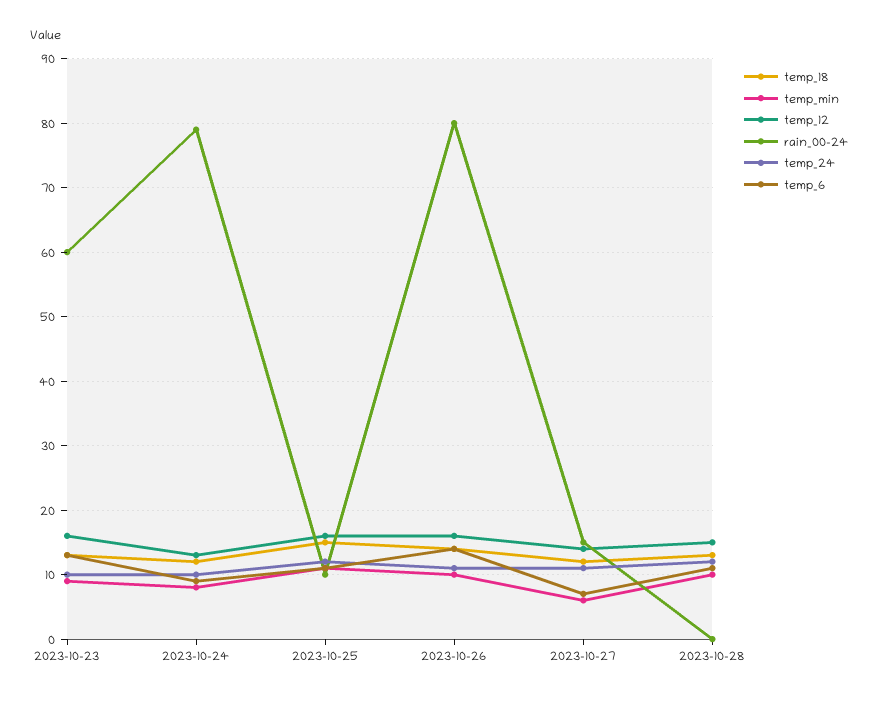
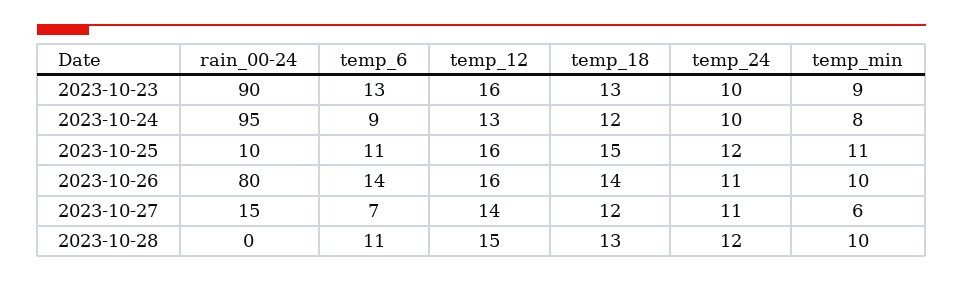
  {
    "temp_18": {
      "2023-10-23": 13,
      "2023-10-24": 12,
      "2023-10-25": 15,
      "2023-10-26": 14,
      "2023-10-27": 12,
      "2023-10-28": 13
    },
    "temp_min": {
      "2023-10-23": 9,
      "2023-10-24": 8,
      "2023-10-25": 11,
      "2023-10-26": 10,
      "2023-10-27": 6,
      "2023-10-28": 10
    },
    "temp_12": {
      "2023-10-23": 16,
      "2023-10-24": 13,
      "2023-10-25": 16,
      "2023-10-26": 16,
      "2023-10-27": 14,
      "2023-10-28": 15
    },
    "rain_00-24": {
-     "2023-10-23": 60,
+     "2023-10-23": 90,
-     "2023-10-24": 79,
+     "2023-10-24": 95,
      "2023-10-25": 10,
      "2023-10-26": 80,
      "2023-10-27": 15,
      "2023-10-28": 0
    },
    "temp_24": {
      "2023-10-23": 10,
      "2023-10-24": 10,
      "2023-10-25": 12,
      "2023-10-26": 11,
      "2023-10-27": 11,
      "2023-10-28": 12
    },
    "temp_6": {
      "2023-10-23": 13,
      "2023-10-24": 9,
      "2023-10-25": 11,
      "2023-10-26": 14,
      "2023-10-27": 7,
      "2023-10-28": 11
    }
  }

